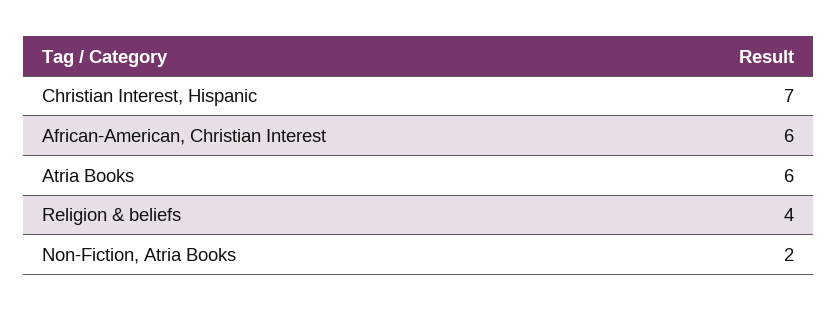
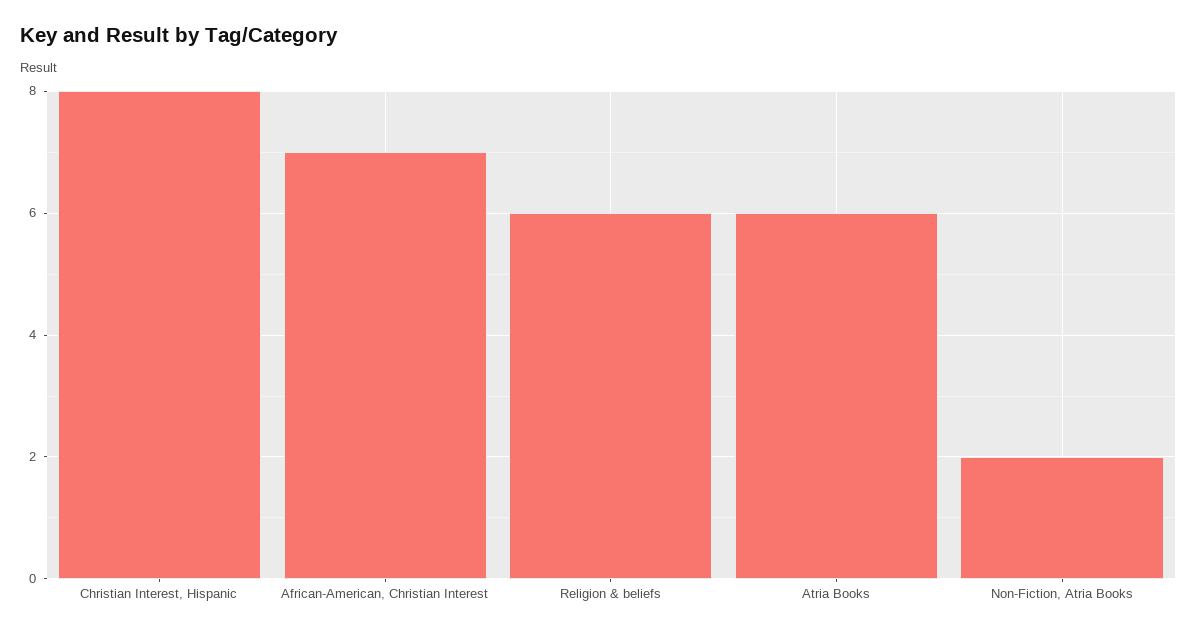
  {
-   "Christian Interest, Hispanic": 7,
+   "Christian Interest, Hispanic": 8,
-   "African-American, Christian Interest": 6,
+   "African-American, Christian Interest": 7,
    "Atria Books": 6,
-   "Religion & beliefs": 4,
+   "Religion & beliefs": 6,
    "Non-Fiction, Atria Books": 2
  }

